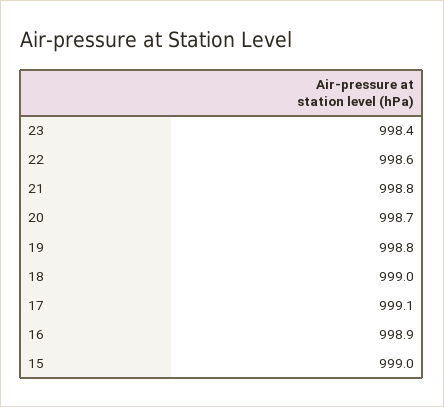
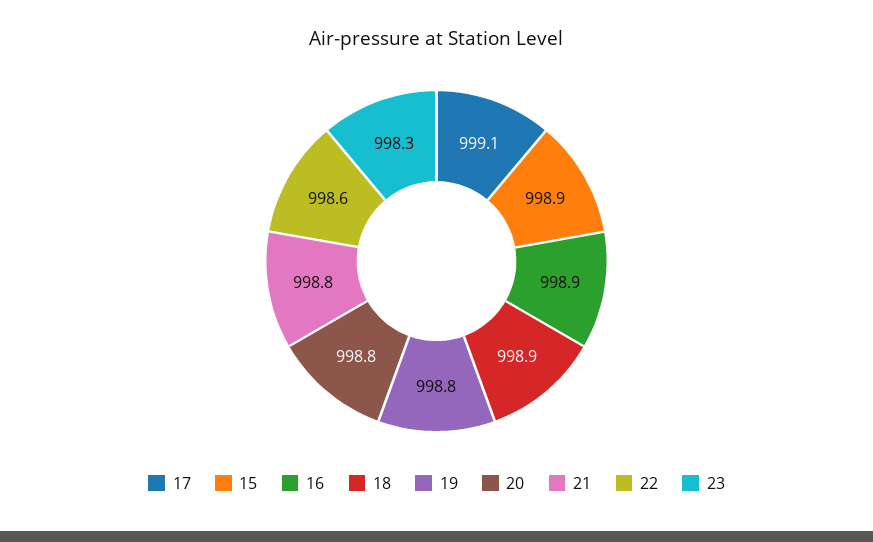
  {
-   "23": 998.4,
+   "23": 998.3,
    "22": 998.6,
    "21": 998.8,
-   "20": 998.7,
+   "20": 998.8,
    "19": 998.8,
-   "18": 999,
+   "18": 998.9,
    "17": 999.1,
    "16": 998.9,
-   "15": 999
+   "15": 998.9
  }

